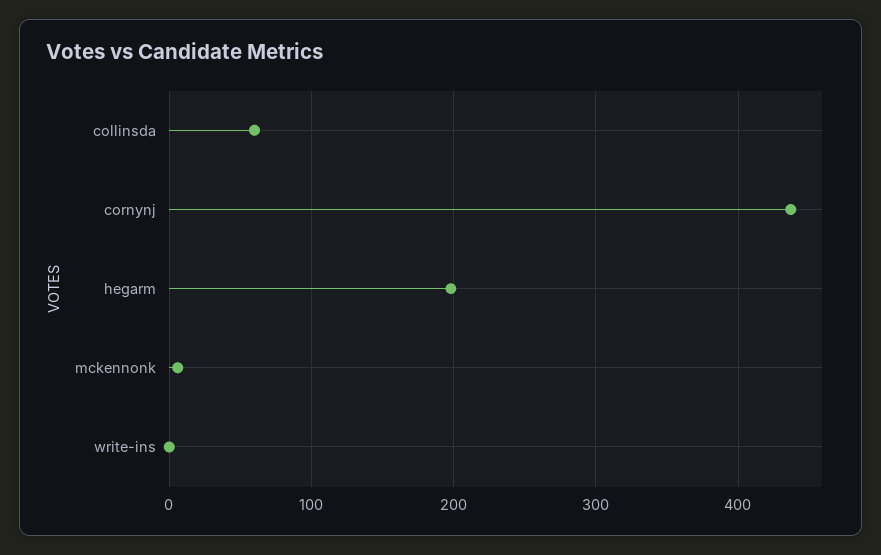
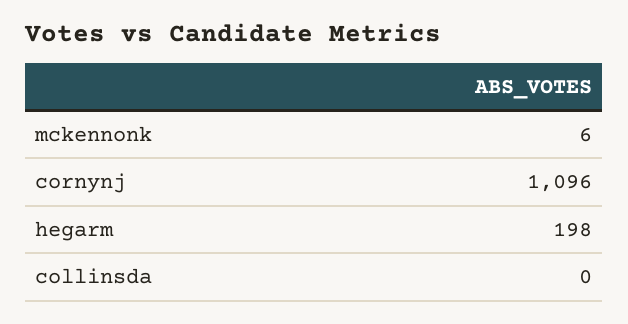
  {
-   "collinsda": 60,
+   "collinsda": 0,
-   "cornynj": 440,
+   "cornynj": 1096,
    "hegarm": 198,
-   "mckennonk": 6,
+   "mckennonk": 6
-   "write-ins": 0
  }

